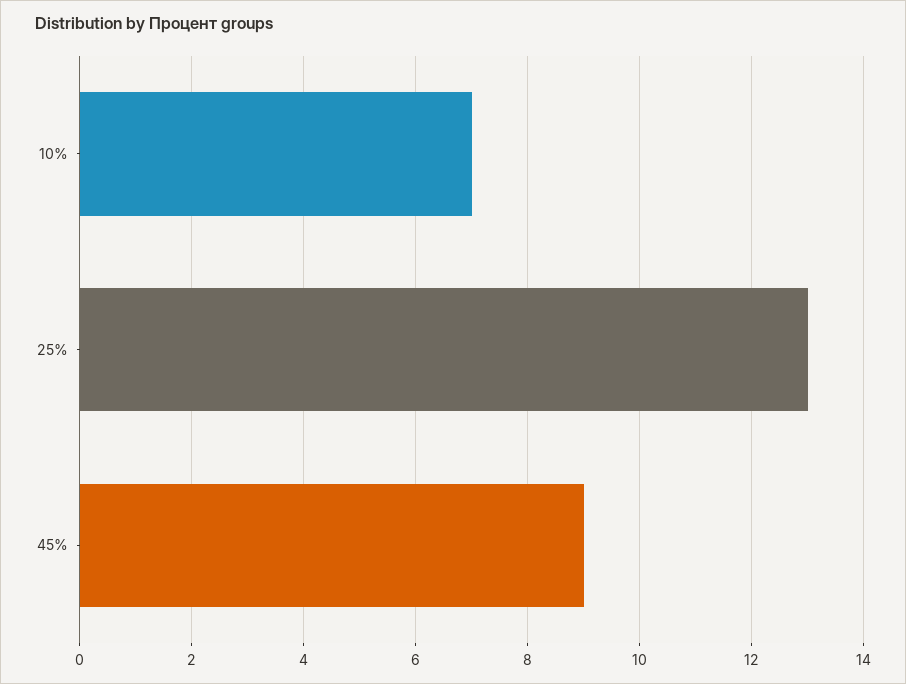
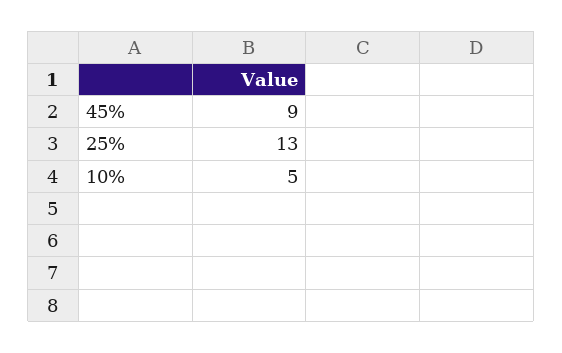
  {
-   "10%": 7,
+   "10%": 5,
    "25%": 13,
    "45%": 9
  }

